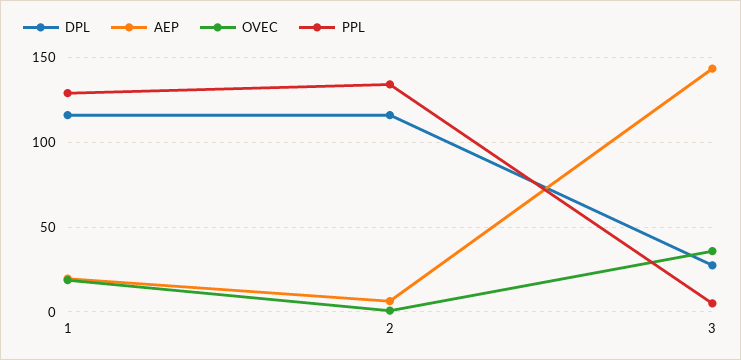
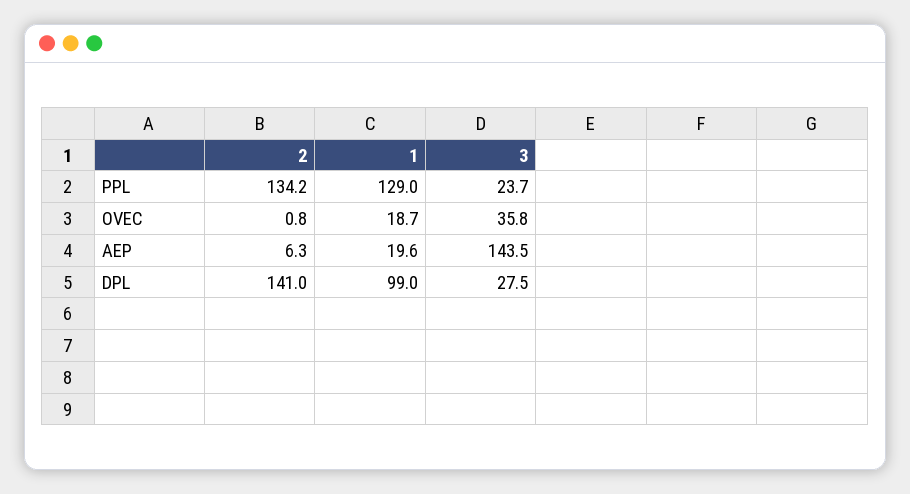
  {
    "DPL": {
-     "1": 115,
+     "1": 99,
-     "2": 115,
+     "2": 141,
      "3": 27.5
    },
    "AEP": {
      "1": 19.6,
      "2": 6.3,
      "3": 143.5
    },
    "OVEC": {
      "1": 18.7,
      "2": 0.8,
      "3": 35.8
    },
    "PPL": {
      "1": 129,
      "2": 134.2,
-     "3": 5
+     "3": 23.7
    }
  }

